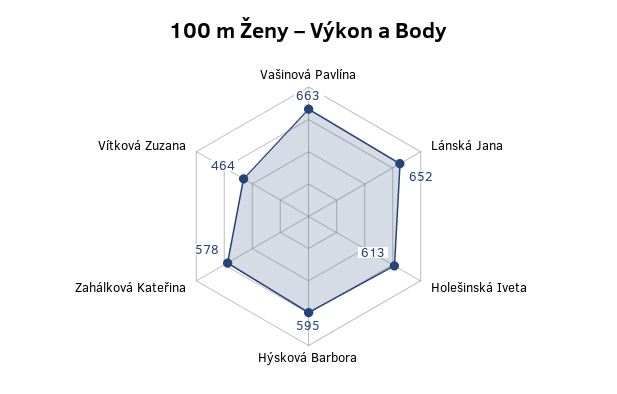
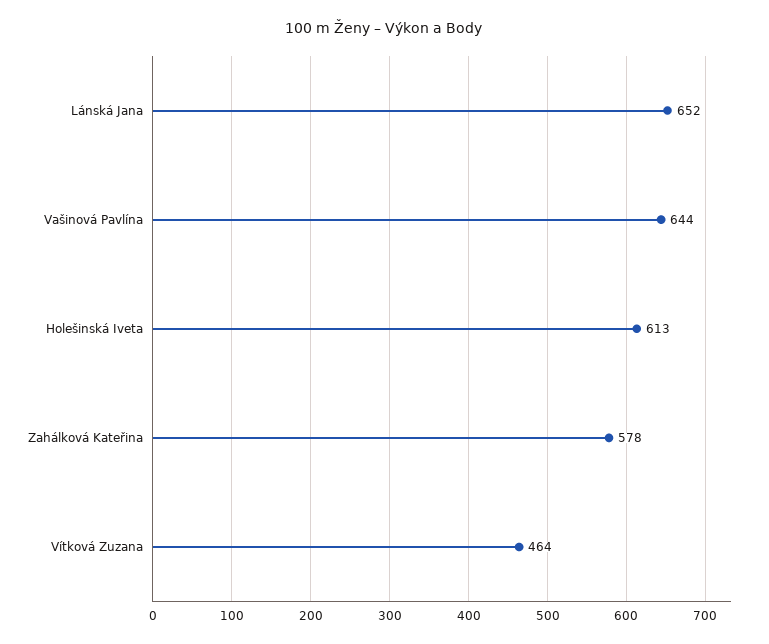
  {
-   "Vašinová Pavlína": 663,
+   "Vašinová Pavlína": 644,
    "Lánská Jana": 652,
    "Holešinská Iveta": 613,
-   "Hýsková Barbora": 595,
    "Zahálková Kateřina": 578,
    "Vítková Zuzana": 464
  }

